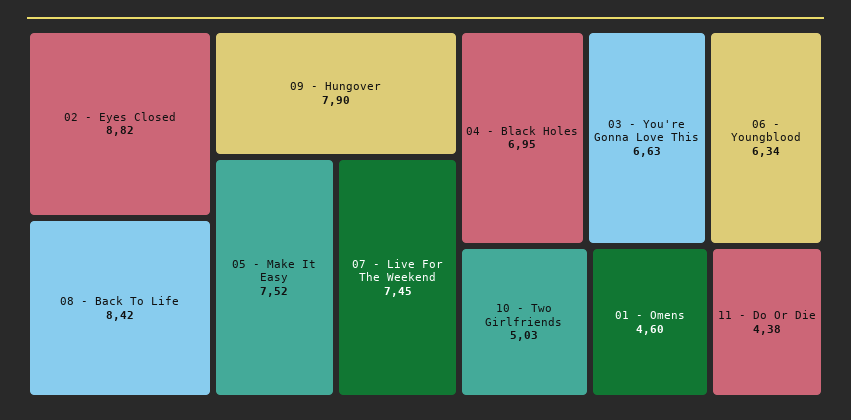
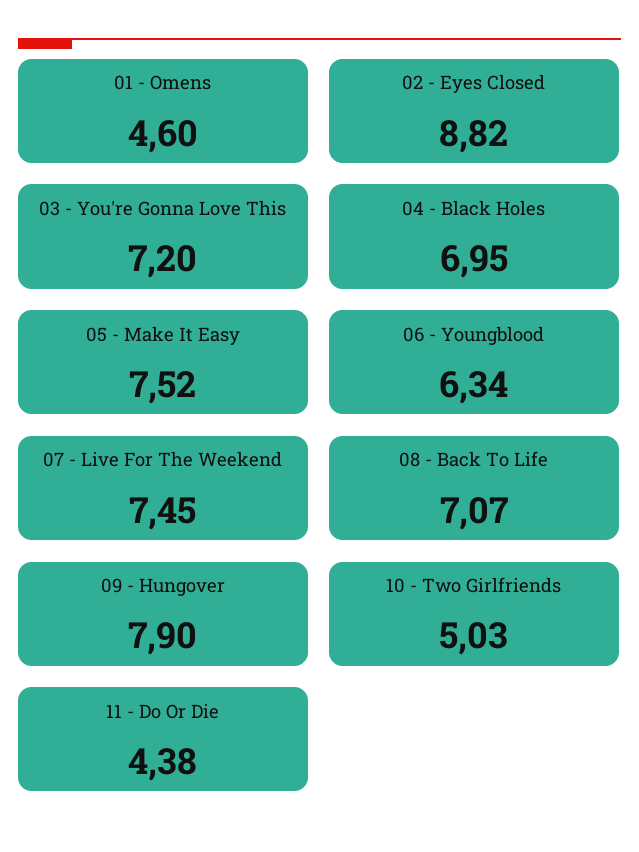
  {
    "02 - Eyes Closed": 8.82,
-   "08 - Back To Life": 8.42,
+   "08 - Back To Life": 7.07,
    "09 - Hungover": 7.9,
    "05 - Make It Easy": 7.52,
    "07 - Live For The Weekend": 7.45,
    "04 - Black Holes": 6.95,
-   "03 - You're Gonna Love This": 6.63,
+   "03 - You're Gonna Love This": 7.2,
    "06 - Youngblood": 6.34,
    "10 - Two Girlfriends": 5.03,
    "01 - Omens": 4.6,
    "11 - Do Or Die": 4.38
  }

